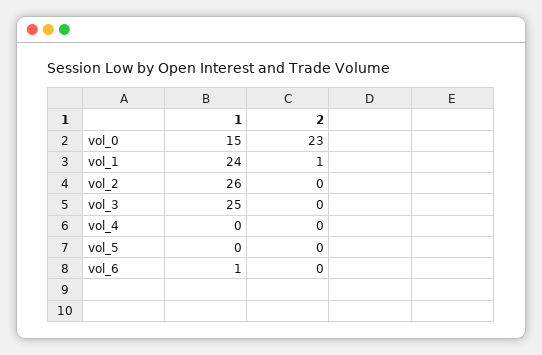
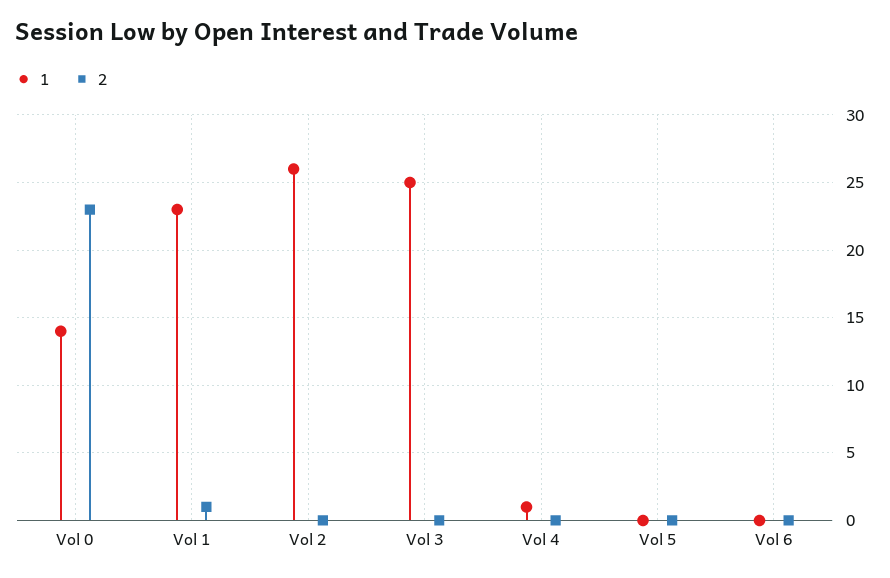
  {
    "1": {
-     "vol_0": 15,
+     "vol_0": 14,
-     "vol_1": 24,
+     "vol_1": 23,
      "vol_2": 26,
      "vol_3": 25,
-     "vol_4": 0,
+     "vol_4": 1,
      "vol_5": 0,
-     "vol_6": 1
+     "vol_6": 0
    },
    "2": {
      "vol_0": 23,
      "vol_1": 1,
      "vol_2": 0,
      "vol_3": 0,
      "vol_4": 0,
      "vol_5": 0,
      "vol_6": 0
    }
  }

